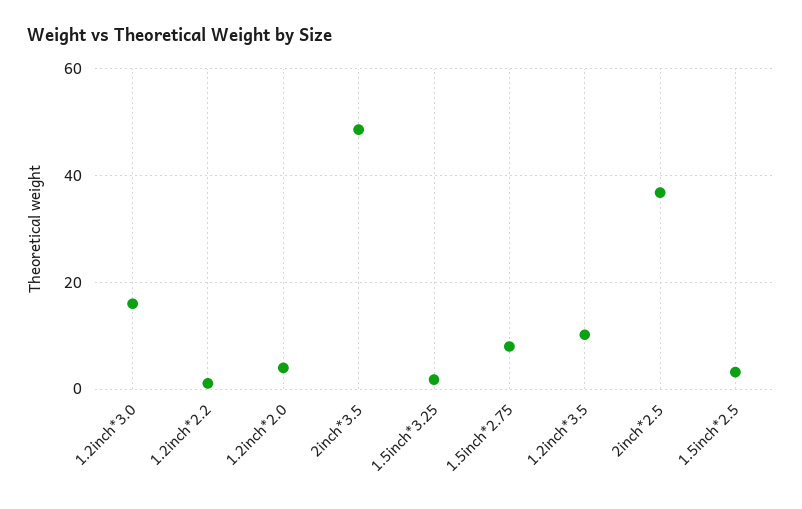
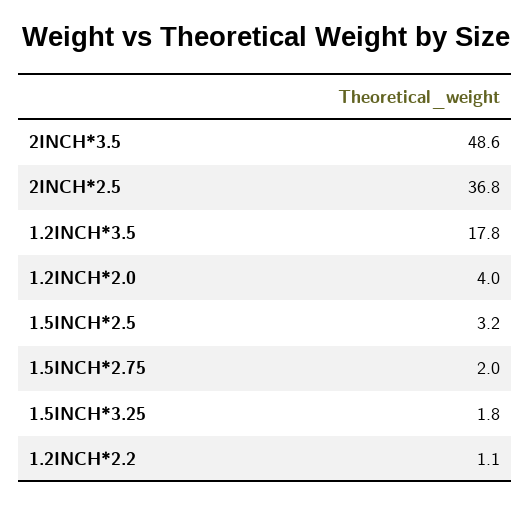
  {
-   "1.2inch*3.0": 16,
    "1.2inch*2.2": 1.1,
    "1.2inch*2.0": 4,
    "2inch*3.5": 48.6,
    "1.5inch*3.25": 1.8,
-   "1.5inch*2.75": 8,
+   "1.5inch*2.75": 2,
-   "1.2inch*3.5": 10,
+   "1.2inch*3.5": 17.8,
    "2inch*2.5": 36.8,
    "1.5inch*2.5": 3.2
  }

